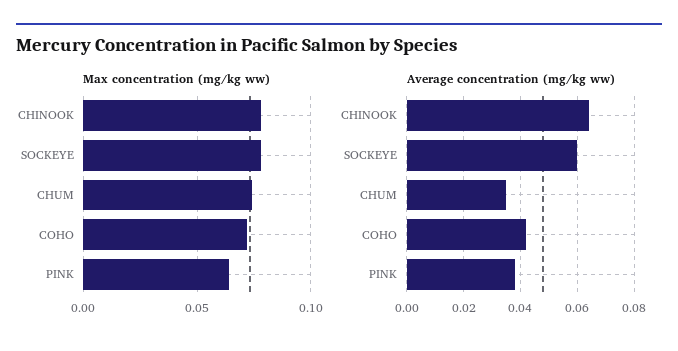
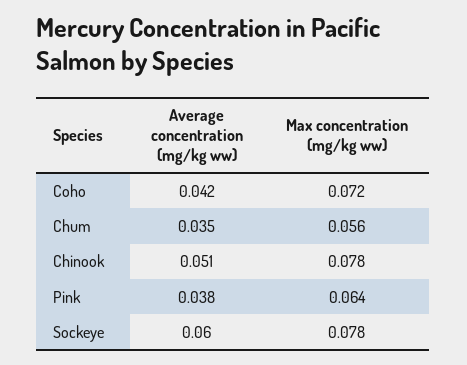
  {
    "Max concentration (mg/kg ww)": {
      "CHINOOK": 0.078,
      "SOCKEYE": 0.078,
-     "CHUM": 0.075,
+     "CHUM": 0.056,
      "COHO": 0.072,
      "PINK": 0.064
    },
    "Average concentration (mg/kg ww)": {
-     "CHINOOK": 0.065,
+     "CHINOOK": 0.051,
      "SOCKEYE": 0.06,
      "CHUM": 0.035,
      "COHO": 0.042,
      "PINK": 0.038
    }
  }

